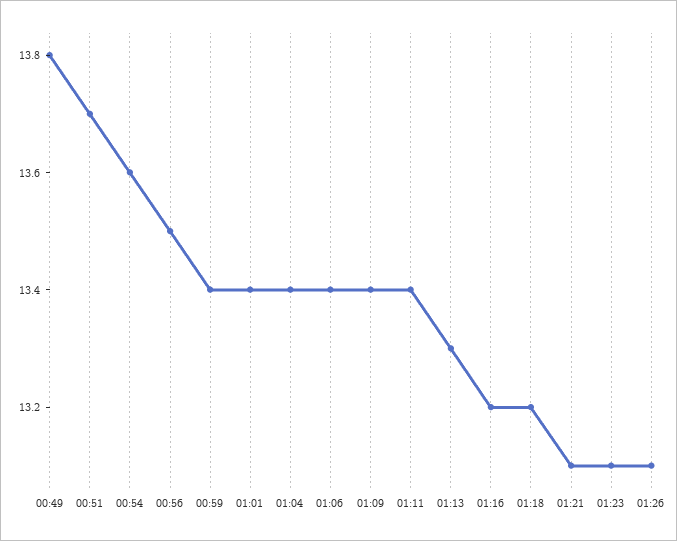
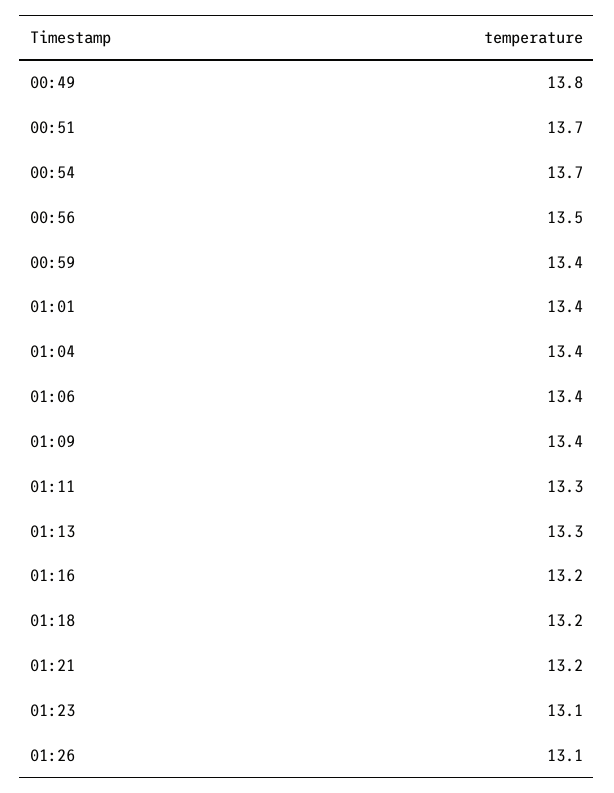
  {
    "00:49": 13.8,
    "00:51": 13.7,
-   "00:54": 13.6,
+   "00:54": 13.7,
    "00:56": 13.5,
    "00:59": 13.4,
    "01:01": 13.4,
    "01:04": 13.4,
    "01:06": 13.4,
    "01:09": 13.4,
-   "01:11": 13.4,
+   "01:11": 13.3,
    "01:13": 13.3,
    "01:16": 13.2,
    "01:18": 13.2,
-   "01:21": 13.1,
+   "01:21": 13.2,
    "01:23": 13.1,
    "01:26": 13.1
  }

